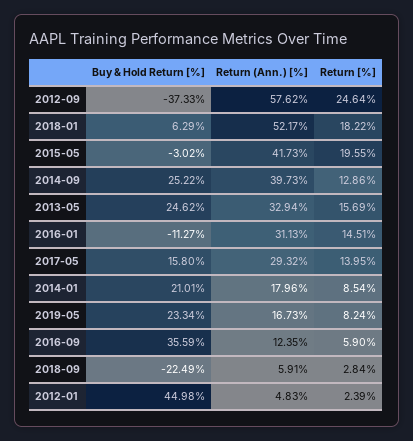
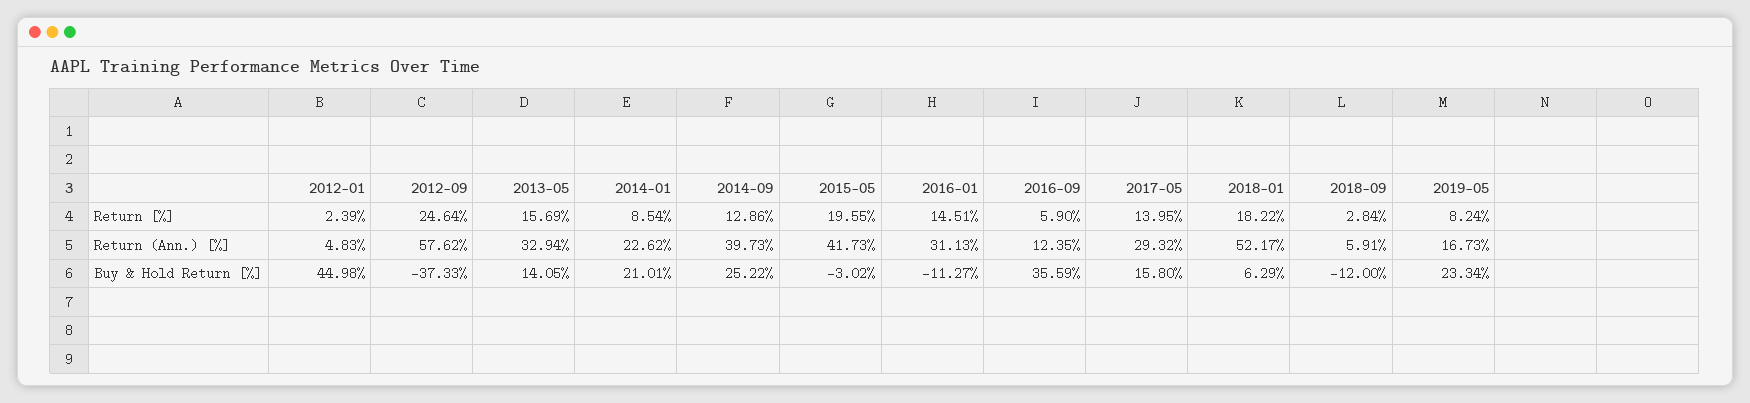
  {
    "Buy & Hold Return [%]": {
      "2012-09": -37.33,
      "2018-01": 6.29,
      "2015-05": -3.02,
      "2014-09": 25.22,
-     "2013-05": 24.62,
+     "2013-05": 14.05,
      "2016-01": -11.27,
      "2017-05": 15.8,
      "2014-01": 21.01,
      "2019-05": 23.34,
      "2016-09": 35.59,
-     "2018-09": -22.49,
+     "2018-09": -12,
      "2012-01": 44.98
    },
    "Return (Ann.) [%]": {
      "2012-09": 57.62,
      "2018-01": 52.17,
      "2015-05": 41.73,
      "2014-09": 39.73,
      "2013-05": 32.94,
      "2016-01": 31.13,
      "2017-05": 29.32,
-     "2014-01": 17.96,
+     "2014-01": 22.62,
      "2019-05": 16.73,
      "2016-09": 12.35,
      "2018-09": 5.91,
      "2012-01": 4.83
    },
    "Return [%]": {
      "2012-09": 24.64,
      "2018-01": 18.22,
      "2015-05": 19.55,
      "2014-09": 12.86,
      "2013-05": 15.69,
      "2016-01": 14.51,
      "2017-05": 13.95,
      "2014-01": 8.54,
      "2019-05": 8.24,
      "2016-09": 5.9,
      "2018-09": 2.84,
      "2012-01": 2.39
    }
  }

